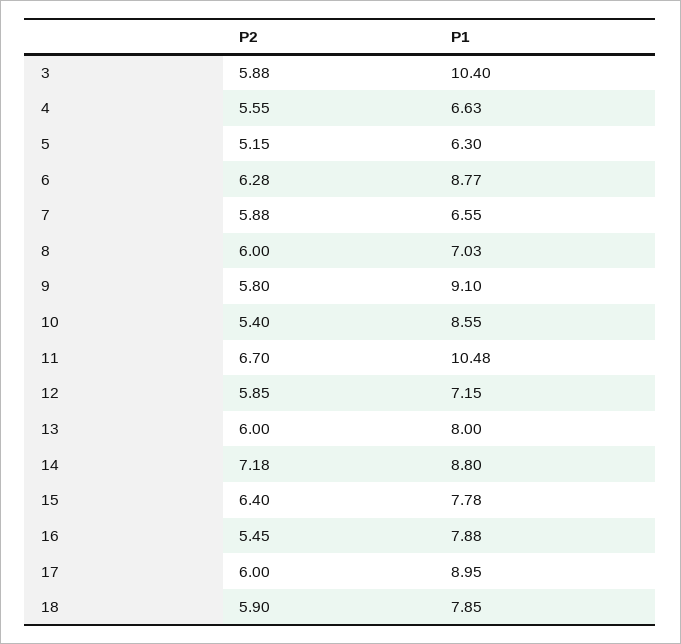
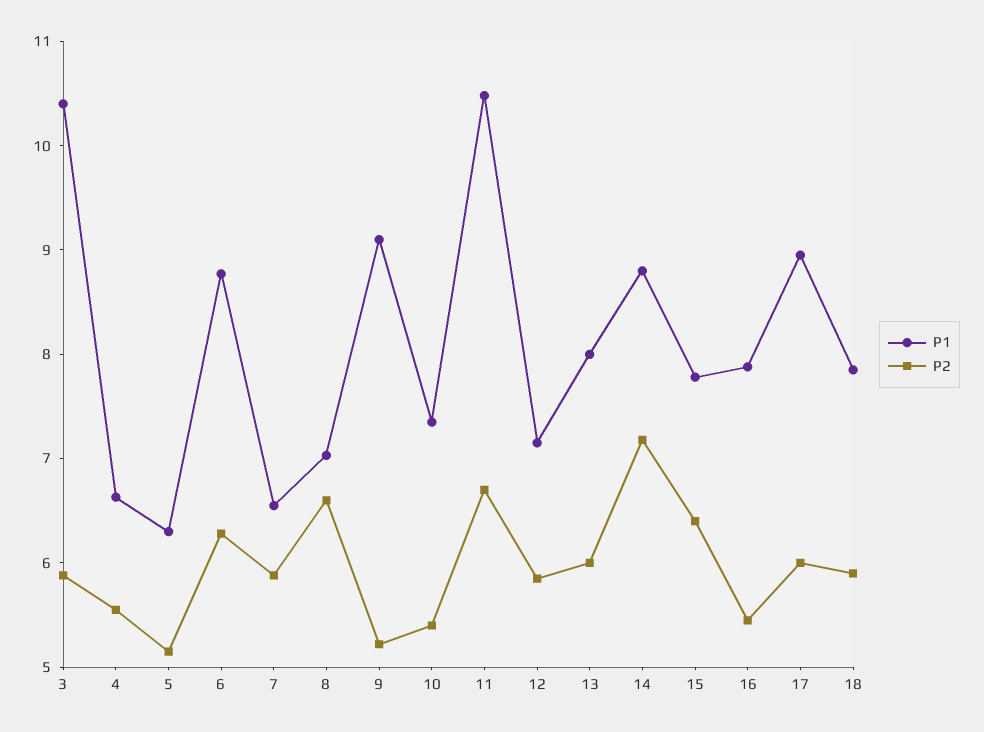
  {
    "P2": {
      "3": 5.88,
      "4": 5.55,
      "5": 5.15,
      "6": 6.28,
      "7": 5.88,
-     "8": 6,
+     "8": 6.6,
-     "9": 5.8,
+     "9": 5.2,
      "10": 5.4,
      "11": 6.7,
      "12": 5.85,
      "13": 6,
      "14": 7.18,
      "15": 6.4,
      "16": 5.45,
      "17": 6,
      "18": 5.9
    },
    "P1": {
      "3": 10.4,
      "4": 6.63,
      "5": 6.3,
      "6": 8.77,
      "7": 6.55,
      "8": 7.03,
      "9": 9.1,
-     "10": 8.55,
+     "10": 7.4,
      "11": 10.48,
      "12": 7.15,
      "13": 8,
      "14": 8.8,
      "15": 7.78,
      "16": 7.88,
      "17": 8.95,
      "18": 7.85
    }
  }

